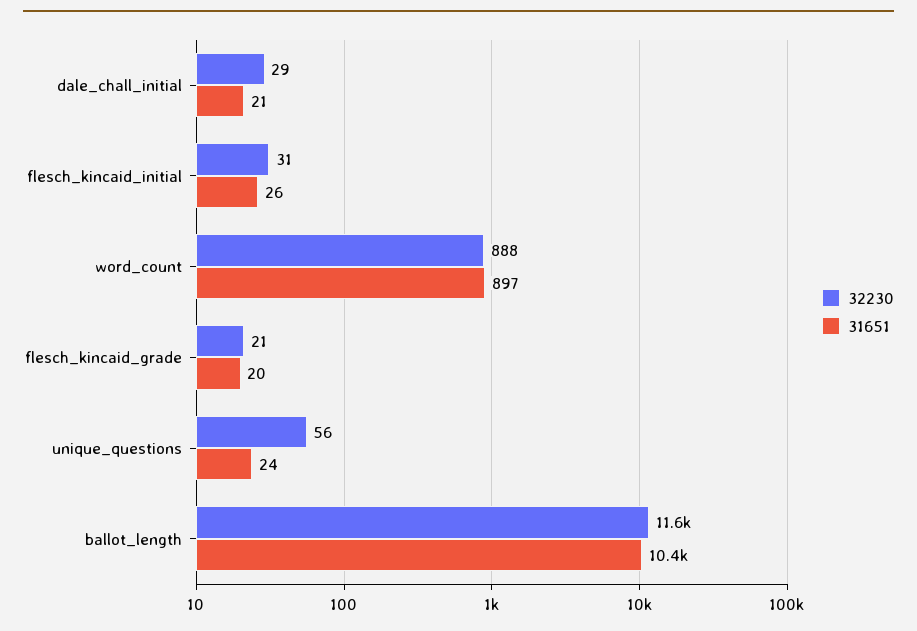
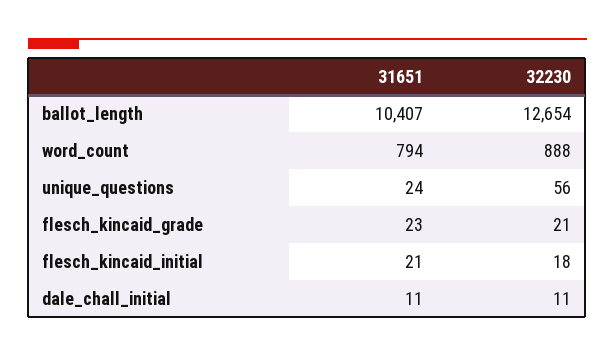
  {
    "32230": {
-     "dale_chall_initial": 29,
+     "dale_chall_initial": 11,
-     "flesch_kincaid_initial": 31,
+     "flesch_kincaid_initial": 18,
      "word_count": 888,
      "flesch_kincaid_grade": 21,
      "unique_questions": 56,
-     "ballot_length": 11600
+     "ballot_length": 12654
    },
    "31651": {
-     "dale_chall_initial": 21,
+     "dale_chall_initial": 11,
-     "flesch_kincaid_initial": 26,
+     "flesch_kincaid_initial": 21,
-     "word_count": 897,
+     "word_count": 794,
-     "flesch_kincaid_grade": 20,
+     "flesch_kincaid_grade": 23,
      "unique_questions": 24,
      "ballot_length": 10407
    }
  }

